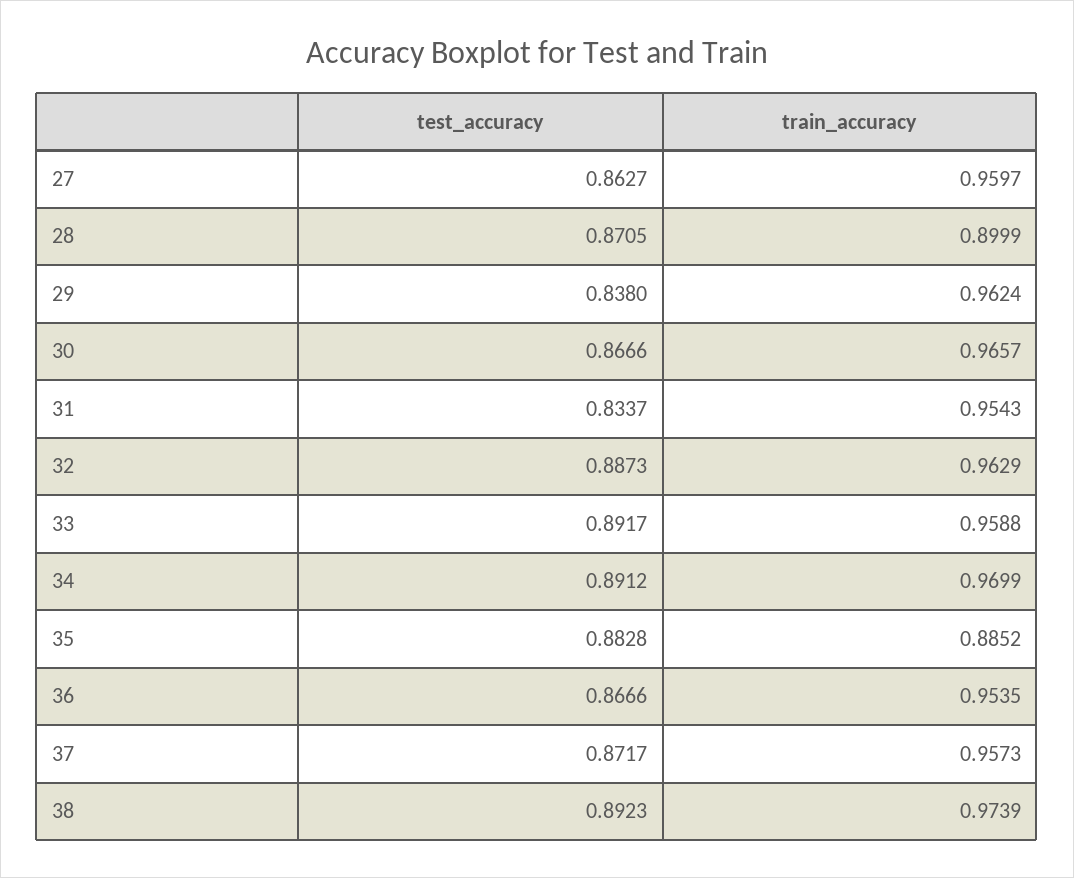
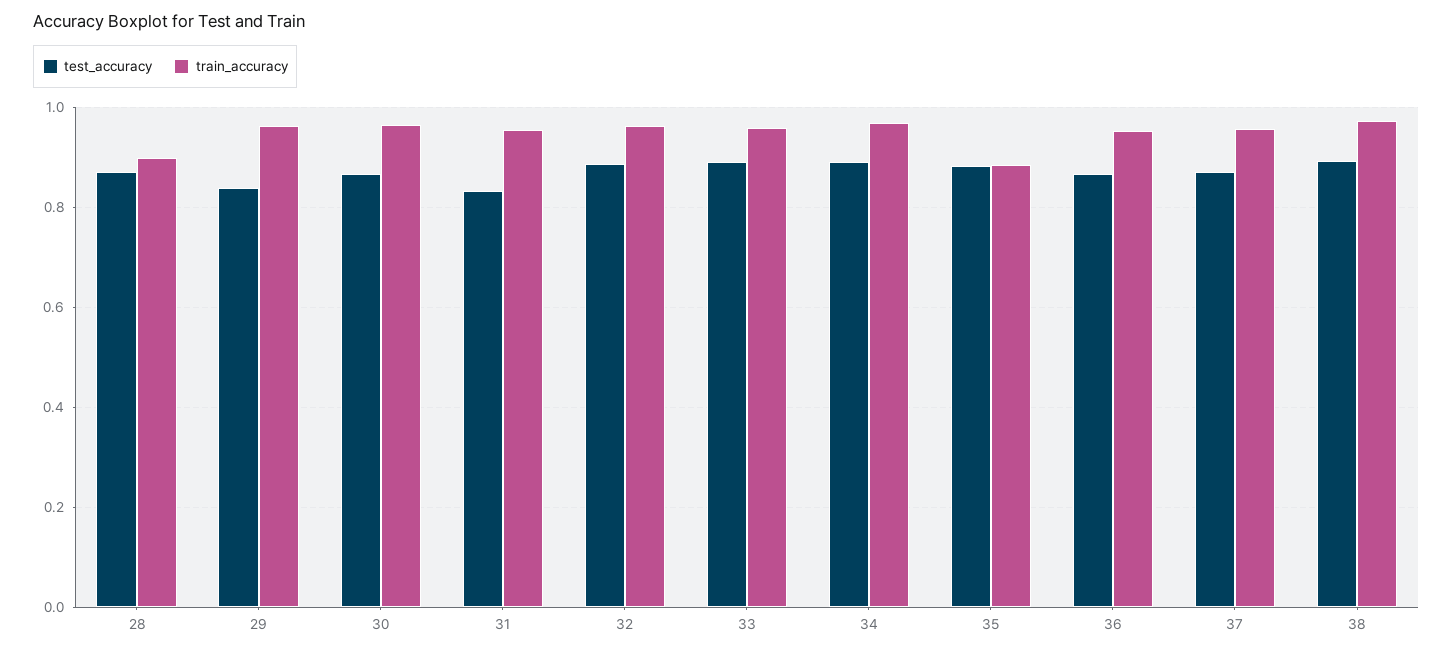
  {
    "test_accuracy": {
-     "27": 0.8627,
      "28": 0.8705,
      "29": 0.838,
      "30": 0.8666,
      "31": 0.8337,
      "32": 0.8873,
      "33": 0.8917,
      "34": 0.8912,
      "35": 0.8828,
      "36": 0.8666,
      "37": 0.8717,
      "38": 0.8923
    },
    "train_accuracy": {
-     "27": 0.9597,
      "28": 0.8999,
      "29": 0.9624,
      "30": 0.9657,
      "31": 0.9543,
      "32": 0.9629,
      "33": 0.9588,
      "34": 0.9699,
      "35": 0.8852,
      "36": 0.9535,
      "37": 0.9573,
      "38": 0.9739
    }
  }

